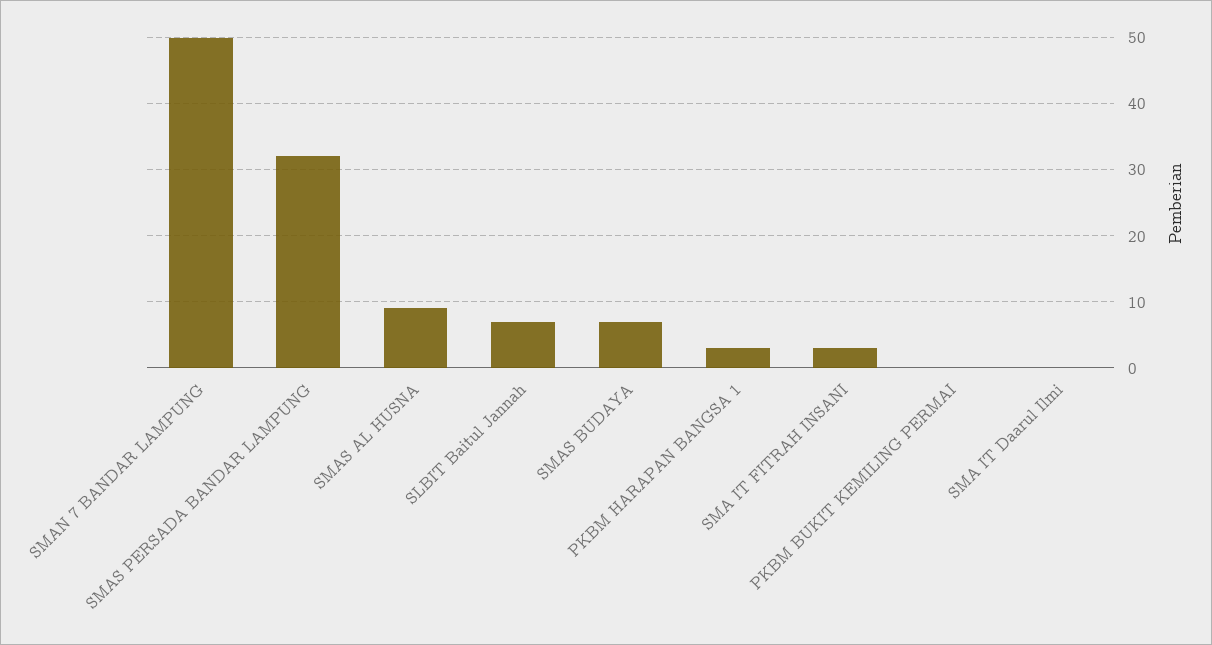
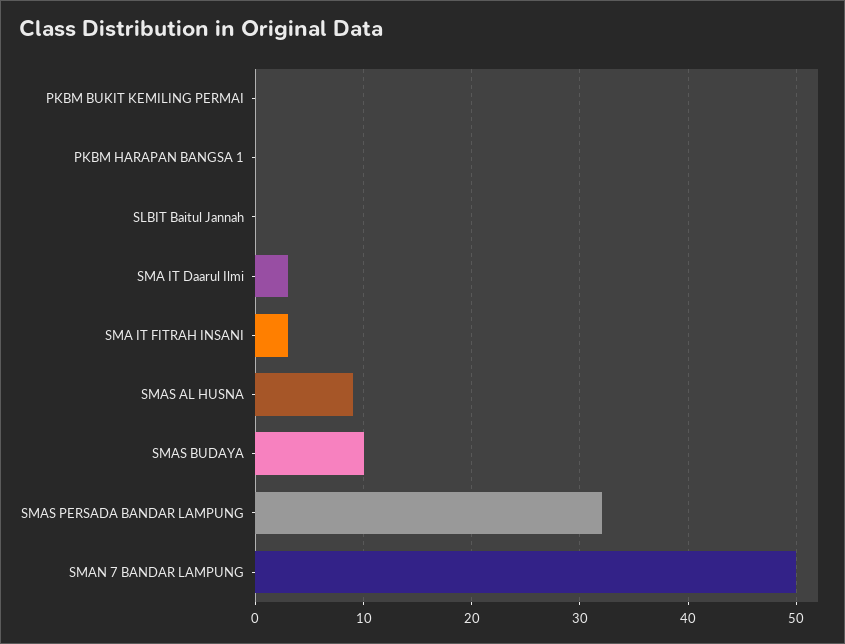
  {
    "SMAN 7 BANDAR LAMPUNG": 50,
    "SMAS PERSADA BANDAR LAMPUNG": 32,
    "SMAS AL HUSNA": 9,
-   "SLBIT Baitul Jannah": 7,
+   "SLBIT Baitul Jannah": 0,
-   "SMAS BUDAYA": 7,
+   "SMAS BUDAYA": 10,
-   "PKBM HARAPAN BANGSA 1": 3,
+   "PKBM HARAPAN BANGSA 1": 0,
    "SMA IT FITRAH INSANI": 3,
    "PKBM BUKIT KEMILING PERMAI": 0,
-   "SMA IT Daarul Ilmi": 0
+   "SMA IT Daarul Ilmi": 3
  }

